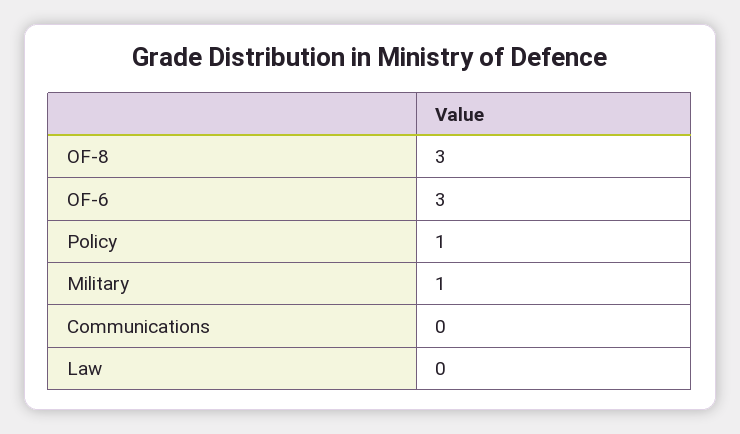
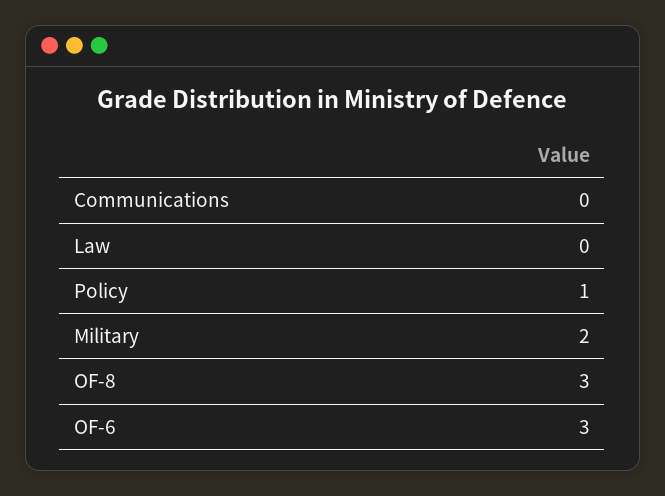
  {
    "OF-8": 3,
    "OF-6": 3,
    "Policy": 1,
-   "Military": 1,
+   "Military": 2,
    "Communications": 0,
    "Law": 0
  }

